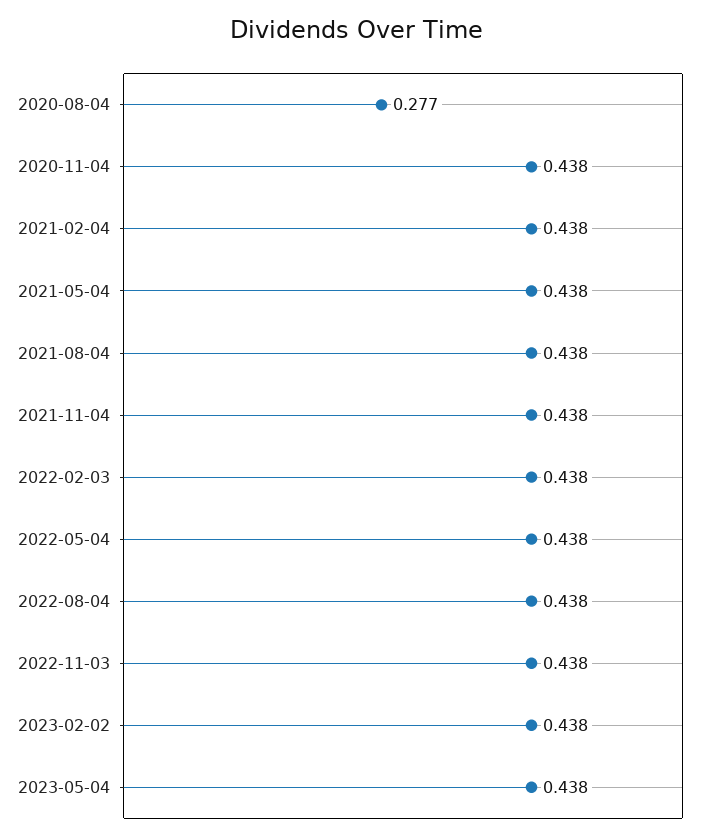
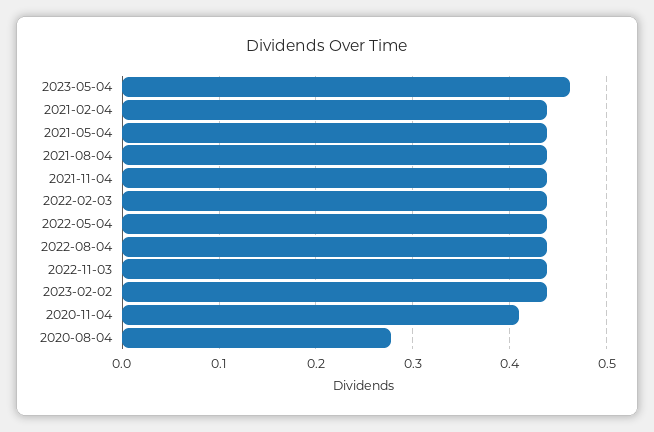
  {
    "2020-08-04": 0.277,
-   "2020-11-04": 0.438,
+   "2020-11-04": 0.41,
    "2021-02-04": 0.438,
    "2021-05-04": 0.438,
    "2021-08-04": 0.438,
    "2021-11-04": 0.438,
    "2022-02-03": 0.438,
    "2022-05-04": 0.438,
    "2022-08-04": 0.438,
    "2022-11-03": 0.438,
    "2023-02-02": 0.438,
-   "2023-05-04": 0.438
+   "2023-05-04": 0.46
  }

